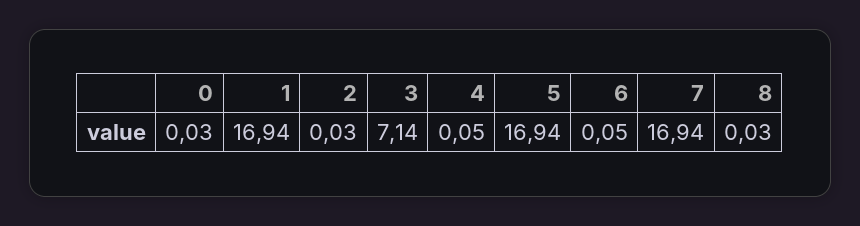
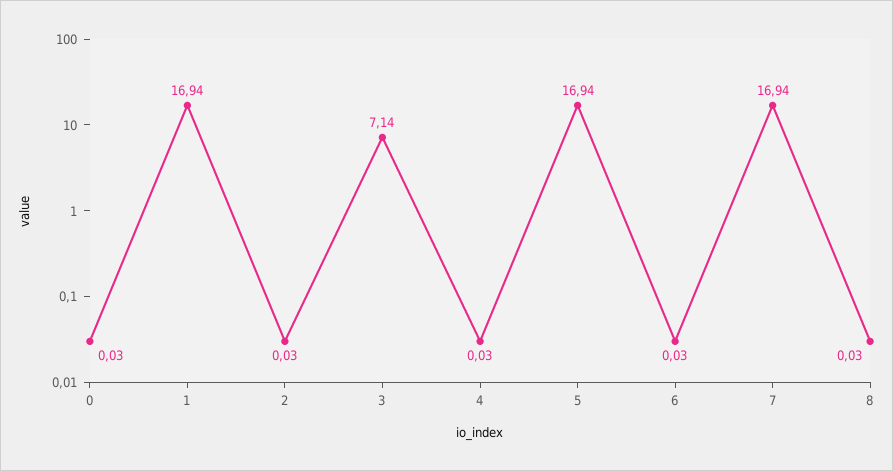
  {
    "0": 0.03,
    "1": 16.94,
    "2": 0.03,
    "3": 7.14,
-   "4": 0.05,
+   "4": 0.03,
    "5": 16.94,
-   "6": 0.05,
+   "6": 0.03,
    "7": 16.94,
    "8": 0.03
  }

